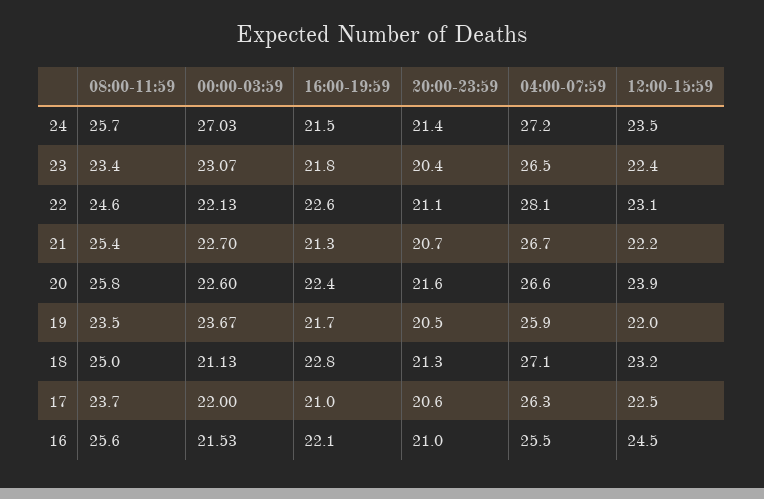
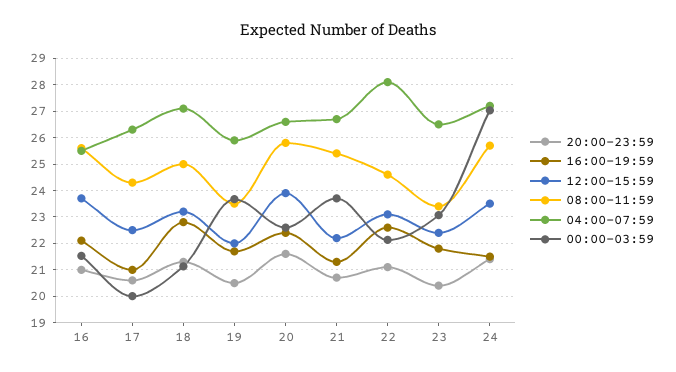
  {
    "08:00-11:59": {
      "24": 25.7,
      "23": 23.4,
      "22": 24.6,
      "21": 25.4,
      "20": 25.8,
      "19": 23.5,
      "18": 25,
-     "17": 23.7,
+     "17": 24.25,
      "16": 25.6
    },
    "00:00-03:59": {
      "24": 27.03,
      "23": 23.07,
      "22": 22.13,
-     "21": 22.7,
+     "21": 23.75,
      "20": 22.6,
      "19": 23.67,
      "18": 21.13,
-     "17": 22,
+     "17": 20,
      "16": 21.53
    },
    "16:00-19:59": {
      "24": 21.5,
      "23": 21.8,
      "22": 22.6,
      "21": 21.3,
      "20": 22.4,
      "19": 21.7,
      "18": 22.8,
      "17": 21,
      "16": 22.1
    },
    "20:00-23:59": {
      "24": 21.4,
      "23": 20.4,
      "22": 21.1,
      "21": 20.7,
      "20": 21.6,
      "19": 20.5,
      "18": 21.3,
      "17": 20.6,
      "16": 21
    },
    "04:00-07:59": {
      "24": 27.2,
      "23": 26.5,
      "22": 28.1,
      "21": 26.7,
      "20": 26.6,
      "19": 25.9,
      "18": 27.1,
      "17": 26.3,
      "16": 25.5
    },
    "12:00-15:59": {
      "24": 23.5,
      "23": 22.4,
      "22": 23.1,
      "21": 22.2,
      "20": 23.9,
      "19": 22,
      "18": 23.2,
      "17": 22.5,
-     "16": 24.5
+     "16": 23.75
    }
  }

